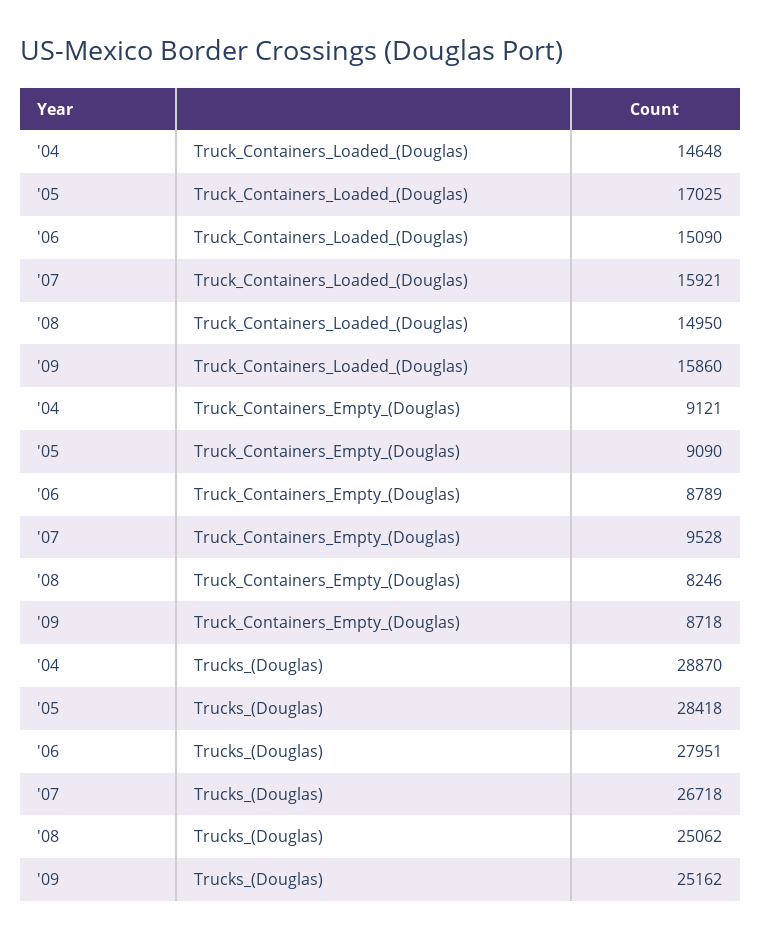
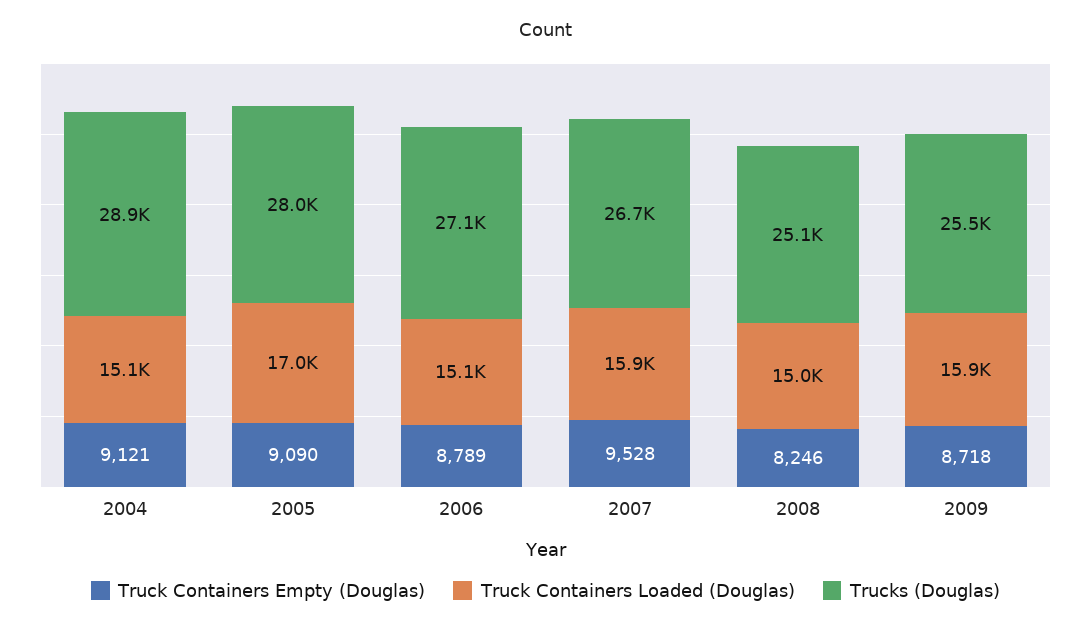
  {
    "Truck_Containers_Loaded_(Douglas)": {
-     "'04": 14648,
+     "'04": 15100,
      "'05": 17025,
      "'06": 15090,
      "'07": 15921,
      "'08": 14950,
      "'09": 15860
    },
    "Truck_Containers_Empty_(Douglas)": {
      "'04": 9121,
      "'05": 9090,
      "'06": 8789,
      "'07": 9528,
      "'08": 8246,
      "'09": 8718
    },
    "Trucks_(Douglas)": {
      "'04": 28870,
-     "'05": 28418,
+     "'05": 28000,
-     "'06": 27951,
+     "'06": 27100,
      "'07": 26718,
      "'08": 25062,
-     "'09": 25162
+     "'09": 25500
    }
  }

